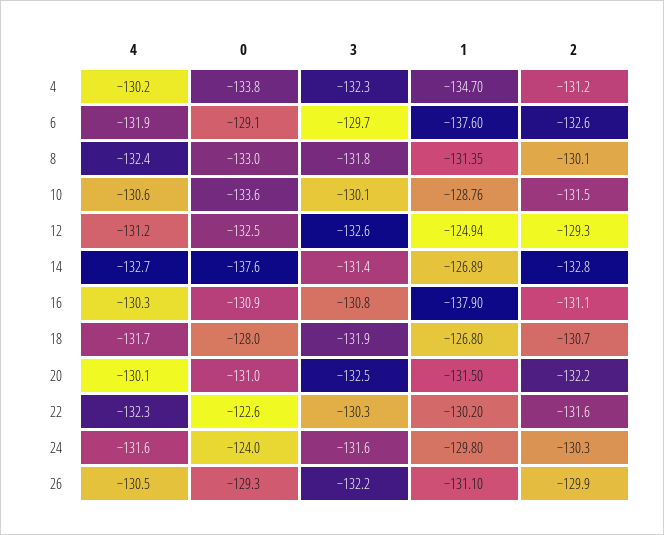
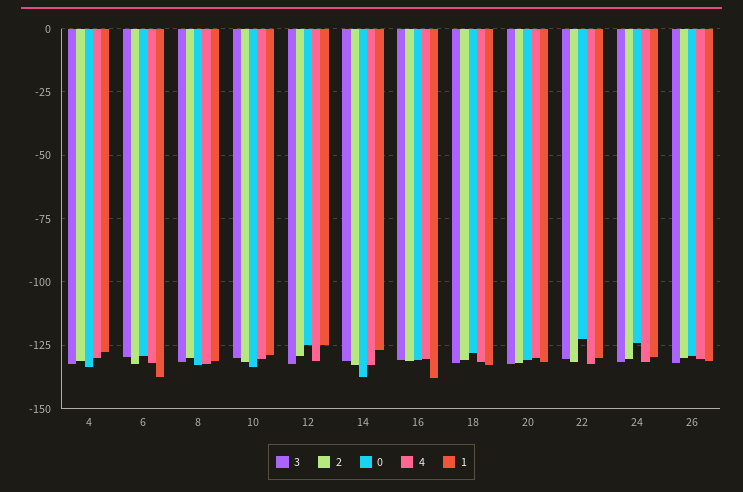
  {
    "4": {
      "4": -130.2,
      "6": -131.9,
      "8": -132.4,
      "10": -130.6,
      "12": -131.2,
      "14": -132.7,
      "16": -130.3,
      "18": -131.7,
      "20": -130.1,
      "22": -132.3,
      "24": -131.6,
      "26": -130.5
    },
    "0": {
      "4": -133.8,
      "6": -129.1,
      "8": -133,
      "10": -133.6,
-     "12": -132.5,
+     "12": -125,
      "14": -137.6,
      "16": -130.9,
      "18": -128,
      "20": -131,
      "22": -122.6,
      "24": -124,
      "26": -129.3
    },
    "3": {
      "4": -132.3,
      "6": -129.7,
      "8": -131.8,
      "10": -130.1,
      "12": -132.6,
      "14": -131.4,
      "16": -130.8,
      "18": -131.9,
      "20": -132.5,
      "22": -130.3,
      "24": -131.6,
      "26": -132.2
    },
    "1": {
-     "4": -134.7,
+     "4": -127.5,
      "6": -137.6,
      "8": -131.35,
      "10": -128.76,
      "12": -124.94,
      "14": -126.89,
      "16": -137.9,
-     "18": -126.8,
+     "18": -132.5,
      "20": -131.5,
      "22": -130.2,
      "24": -129.8,
      "26": -131.1
    },
    "2": {
      "4": -131.2,
      "6": -132.6,
      "8": -130.1,
      "10": -131.5,
      "12": -129.3,
      "14": -132.8,
      "16": -131.1,
      "18": -130.7,
      "20": -132.2,
      "22": -131.6,
      "24": -130.3,
      "26": -129.9
    }
  }

